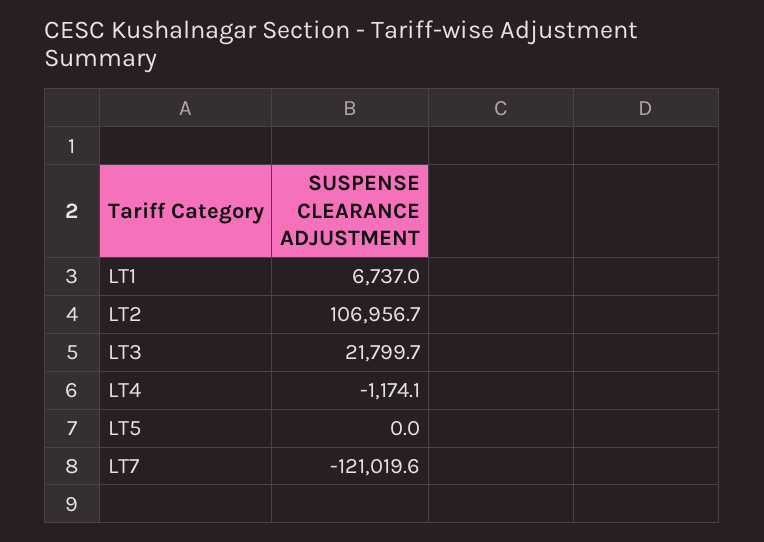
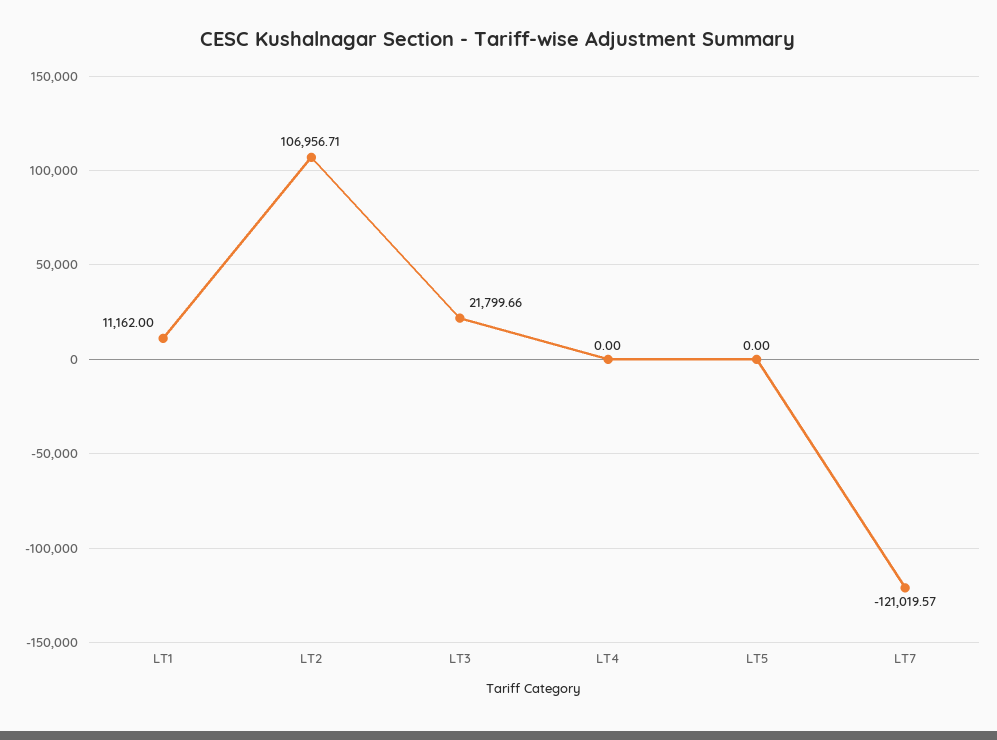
  {
-   "LT1": 6737,
+   "LT1": 11162,
    "LT2": 106956.71,
    "LT3": 21799.66,
-   "LT4": -1174.1,
+   "LT4": 0,
    "LT5": 0,
    "LT7": -121019.57
  }

